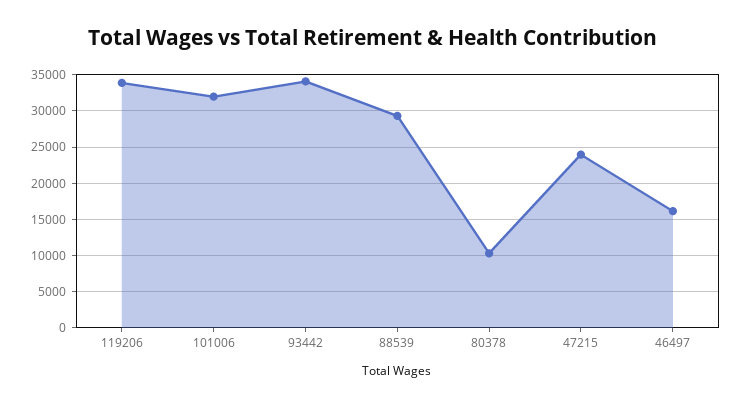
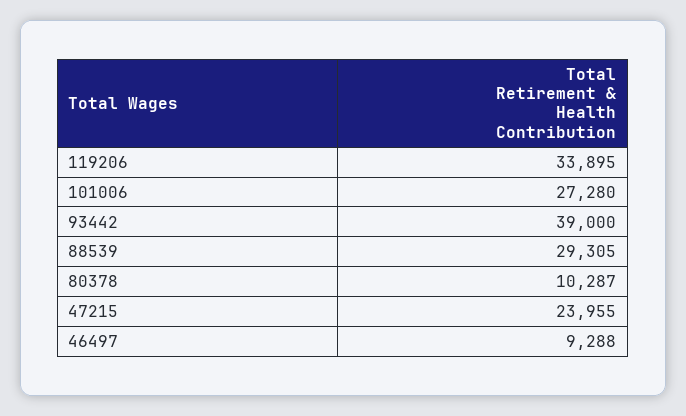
  {
    "119206": 33895,
-   "101006": 32000,
+   "101006": 27280,
-   "93442": 34000,
+   "93442": 39000,
    "88539": 29305,
    "80378": 10287,
    "47215": 23955,
-   "46497": 16000
+   "46497": 9288
  }

